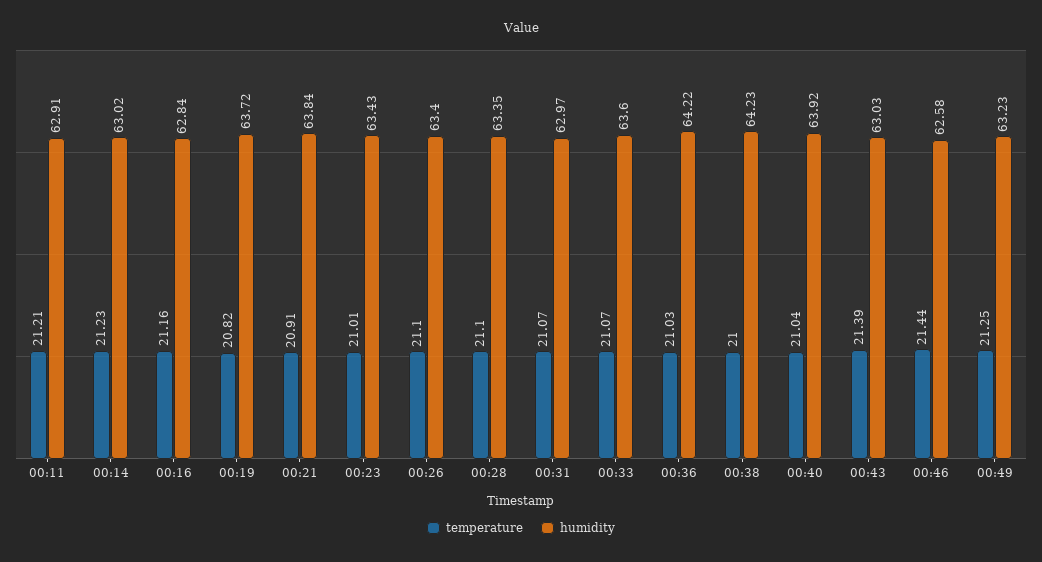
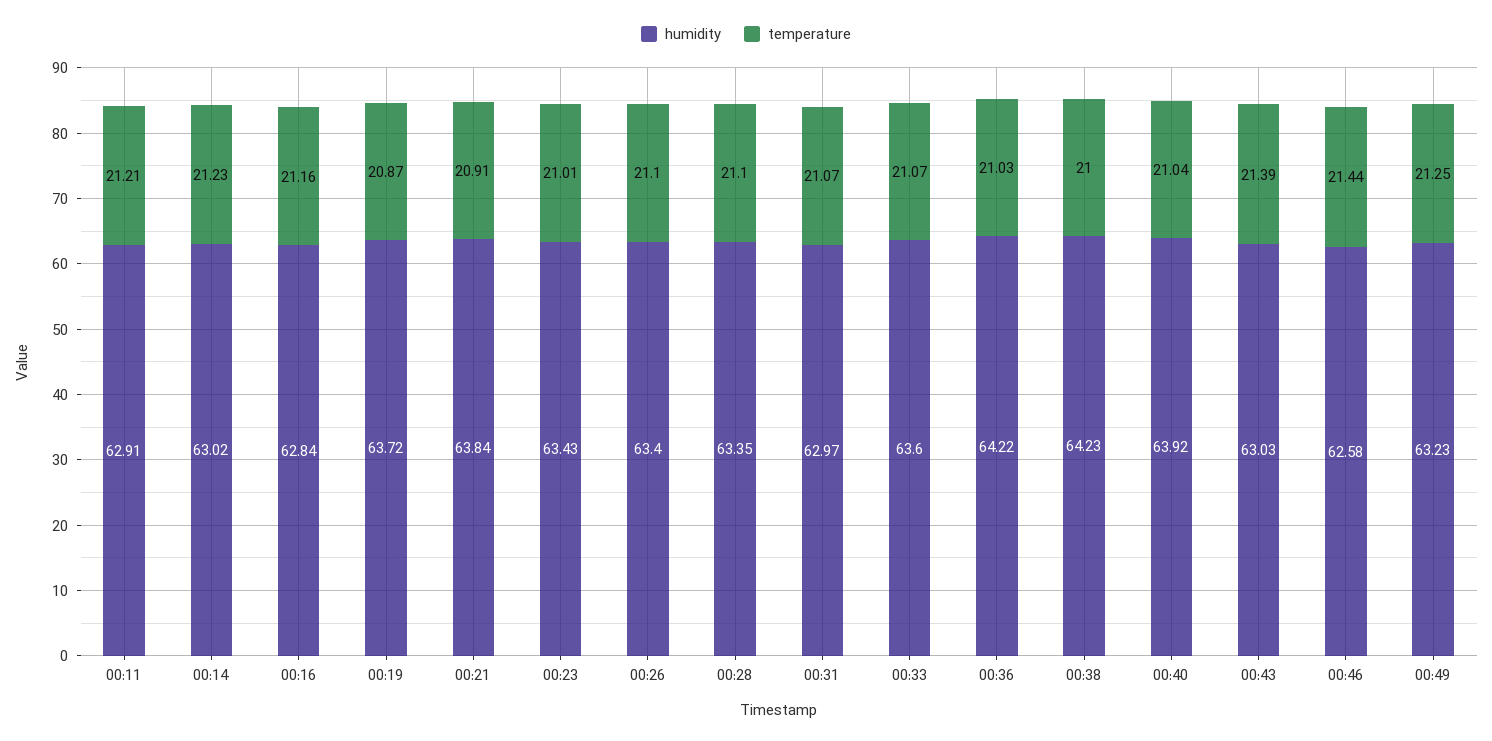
  {
    "temperature": {
      "00:11": 21.21,
      "00:14": 21.23,
      "00:16": 21.16,
-     "00:19": 20.82,
+     "00:19": 20.87,
      "00:21": 20.91,
      "00:23": 21.01,
      "00:26": 21.1,
      "00:28": 21.1,
      "00:31": 21.07,
      "00:33": 21.07,
      "00:36": 21.03,
      "00:38": 21,
      "00:40": 21.04,
      "00:43": 21.39,
      "00:46": 21.44,
      "00:49": 21.25
    },
    "humidity": {
      "00:11": 62.91,
      "00:14": 63.02,
      "00:16": 62.84,
      "00:19": 63.72,
      "00:21": 63.84,
      "00:23": 63.43,
      "00:26": 63.4,
      "00:28": 63.35,
      "00:31": 62.97,
      "00:33": 63.6,
      "00:36": 64.22,
      "00:38": 64.23,
      "00:40": 63.92,
      "00:43": 63.03,
      "00:46": 62.58,
      "00:49": 63.23
    }
  }

